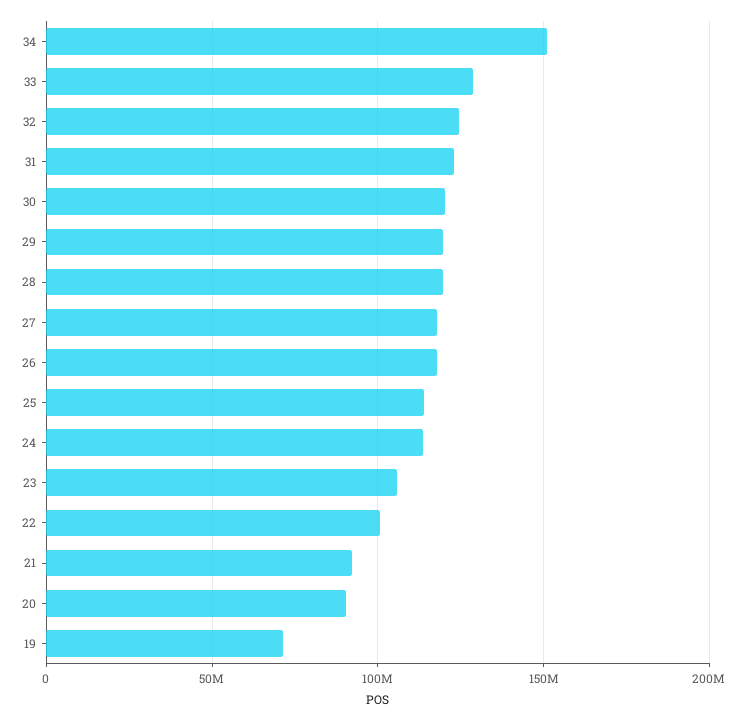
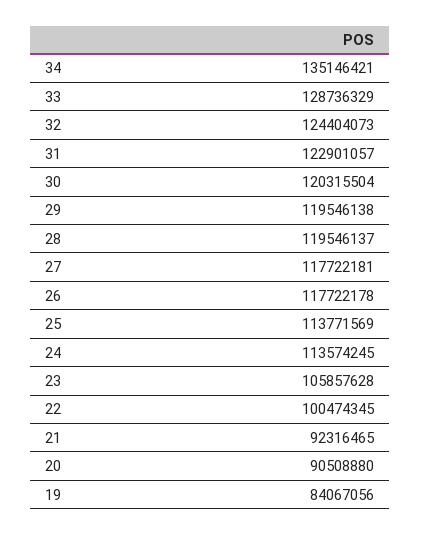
  {
-   "34": 150000000,
+   "34": 135146421,
    "33": 128736329,
    "32": 124404073,
    "31": 122901057,
    "30": 120315504,
    "29": 119546138,
    "28": 119546137,
    "27": 117722181,
    "26": 117722178,
    "25": 113771569,
    "24": 113574245,
    "23": 105857628,
    "22": 100474345,
    "21": 92316465,
    "20": 90508880,
-   "19": 70000000
+   "19": 84067056
  }

